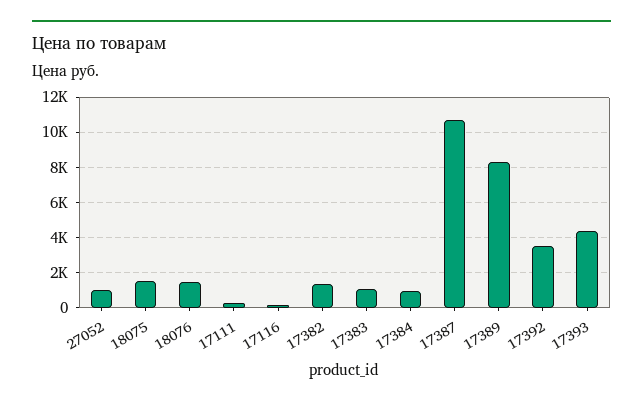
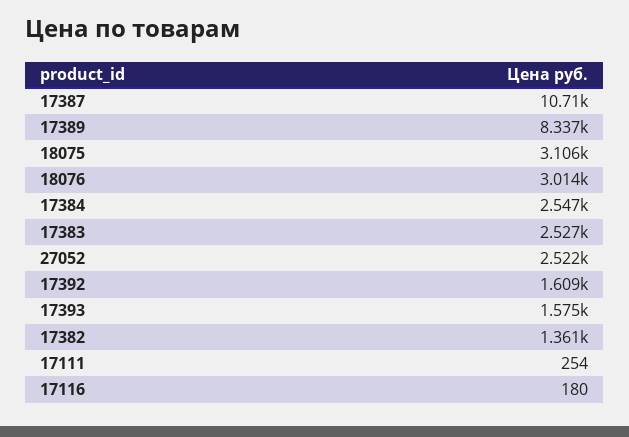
  {
-   "27052": 1000,
+   "27052": 2522,
-   "18075": 1500,
+   "18075": 3106,
-   "18076": 1500,
+   "18076": 3014,
    "17111": 254,
    "17116": 180,
    "17382": 1361,
-   "17383": 1000,
+   "17383": 2527,
-   "17384": 1000,
+   "17384": 2547,
    "17387": 10710,
    "17389": 8337,
-   "17392": 3500,
+   "17392": 1609,
-   "17393": 4500
+   "17393": 1575
  }

